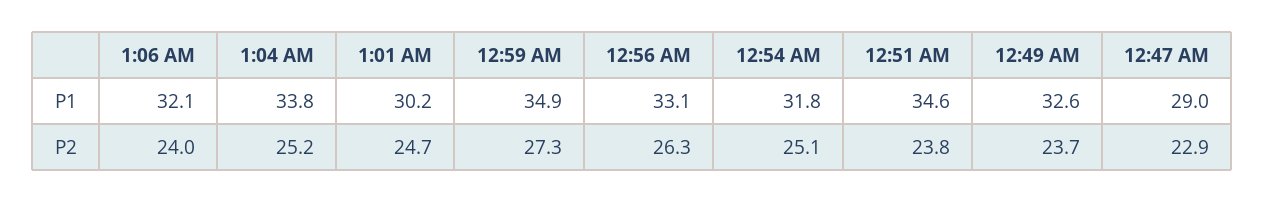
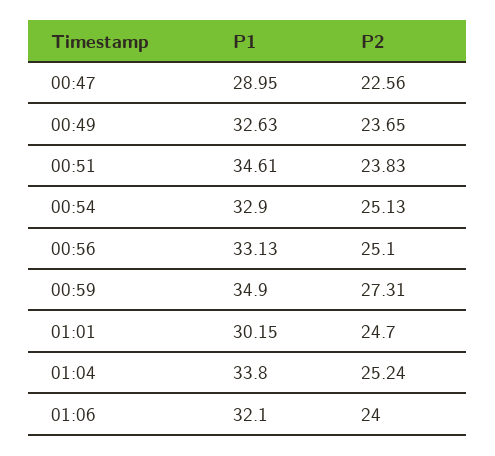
  {
    "1:06 AM": {
      "P1": 32.1,
      "P2": 24
    },
    "1:04 AM": {
      "P1": 33.8,
      "P2": 25.24
    },
    "1:01 AM": {
      "P1": 30.15,
      "P2": 24.7
    },
    "12:59 AM": {
      "P1": 34.9,
      "P2": 27.31
    },
    "12:56 AM": {
      "P1": 33.13,
-     "P2": 26.3
+     "P2": 25.1
    },
    "12:54 AM": {
-     "P1": 31.8,
+     "P1": 32.9,
      "P2": 25.13
    },
    "12:51 AM": {
      "P1": 34.61,
      "P2": 23.83
    },
    "12:49 AM": {
      "P1": 32.63,
      "P2": 23.65
    },
    "12:47 AM": {
      "P1": 28.95,
-     "P2": 22.9
+     "P2": 22.56
    }
  }

